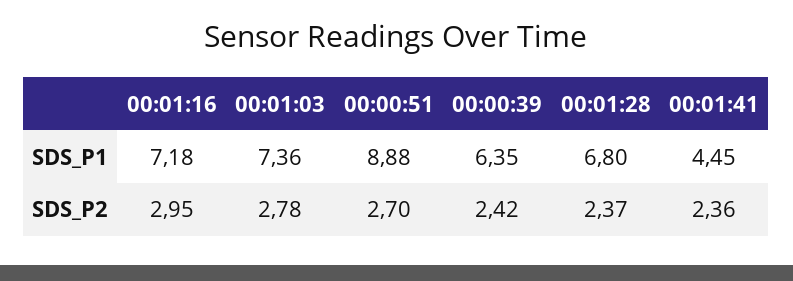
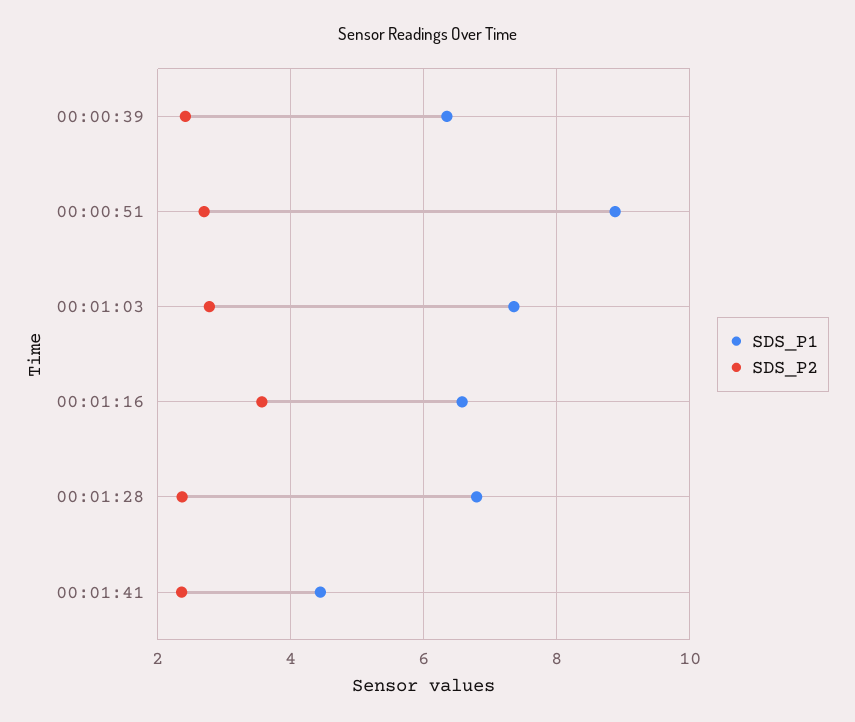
  {
    "SDS_P1": {
-     "00:01:16": 7.18,
+     "00:01:16": 6.6,
      "00:01:03": 7.36,
      "00:00:51": 8.88,
      "00:00:39": 6.35,
      "00:01:28": 6.8,
      "00:01:41": 4.45
    },
    "SDS_P2": {
-     "00:01:16": 2.95,
+     "00:01:16": 3.6,
      "00:01:03": 2.78,
      "00:00:51": 2.7,
      "00:00:39": 2.42,
      "00:01:28": 2.37,
      "00:01:41": 2.36
    }
  }

